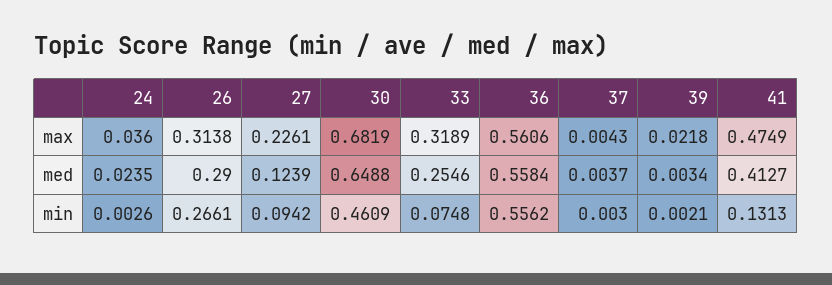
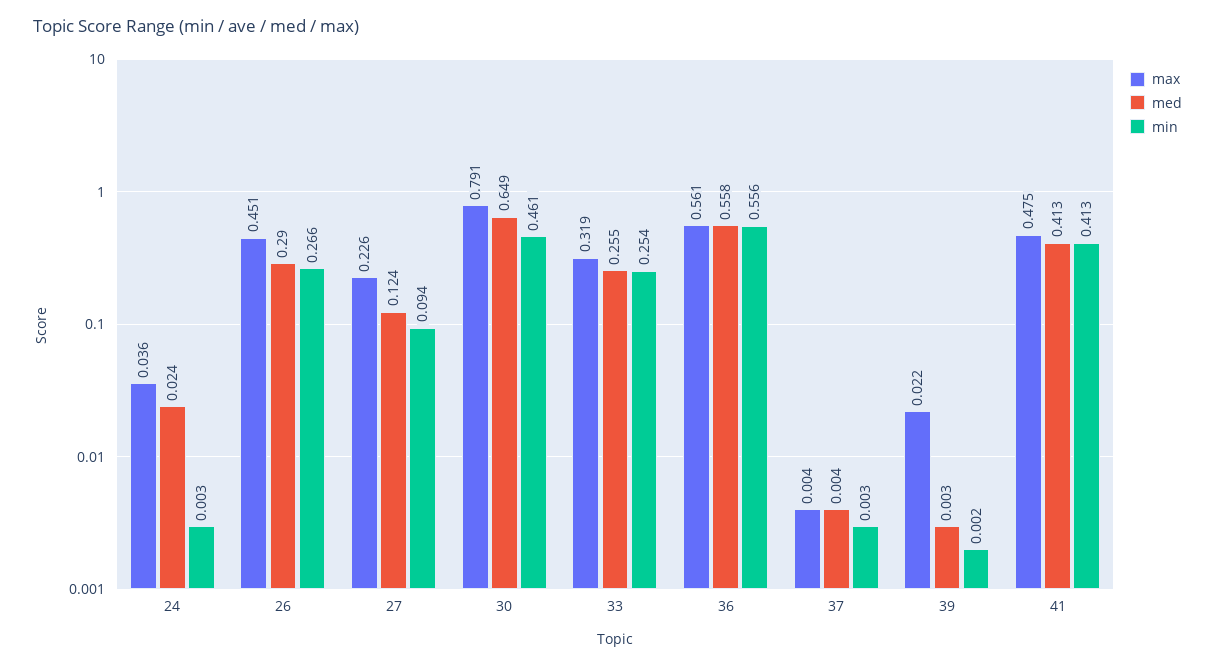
  {
    "max": {
      "24": 0.036,
-     "26": 0.3138,
+     "26": 0.451,
      "27": 0.2261,
-     "30": 0.6819,
+     "30": 0.791,
      "33": 0.3189,
      "36": 0.5606,
      "37": 0.0043,
      "39": 0.0218,
      "41": 0.4749
    },
    "med": {
      "24": 0.0235,
      "26": 0.29,
      "27": 0.1239,
      "30": 0.6488,
      "33": 0.2546,
      "36": 0.5584,
      "37": 0.0037,
      "39": 0.0034,
      "41": 0.4127
    },
    "min": {
      "24": 0.0026,
      "26": 0.2661,
      "27": 0.0942,
      "30": 0.4609,
-     "33": 0.0748,
+     "33": 0.254,
      "36": 0.5562,
      "37": 0.003,
      "39": 0.0021,
-     "41": 0.1313
+     "41": 0.413
    }
  }

